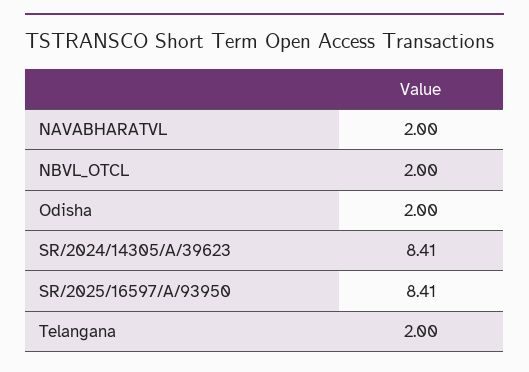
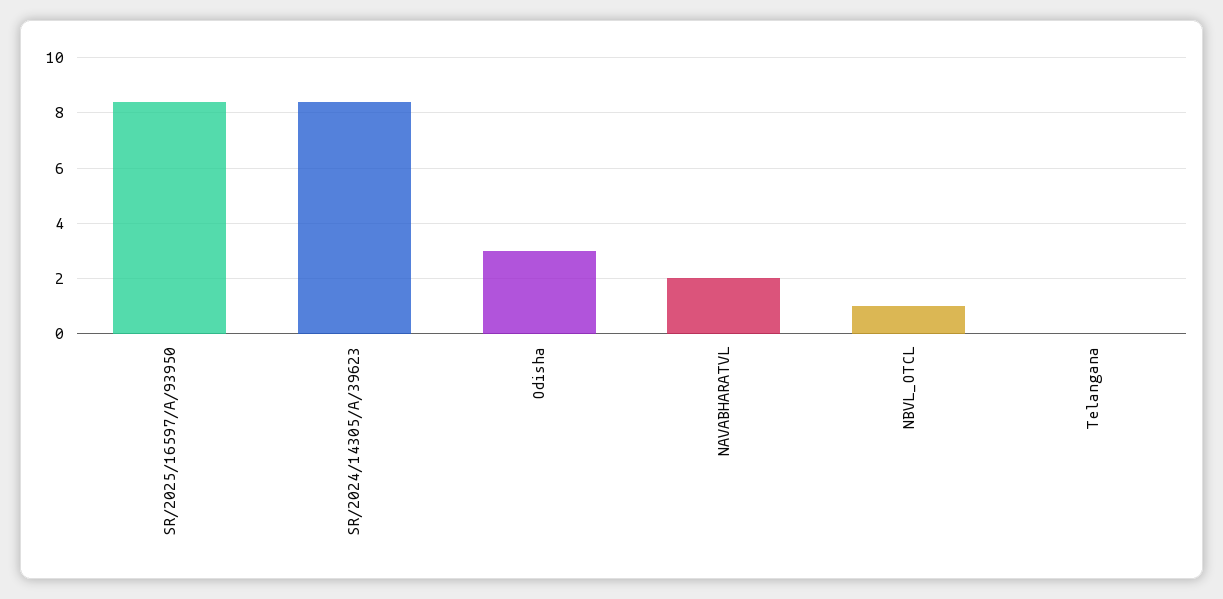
  {
    "NAVABHARATVL": 2,
-   "NBVL_OTCL": 2,
+   "NBVL_OTCL": 1,
-   "Odisha": 2,
+   "Odisha": 3,
    "SR/2024/14305/A/39623": 8.41,
    "SR/2025/16597/A/93950": 8.41,
-   "Telangana": 2
+   "Telangana": 0
  }

